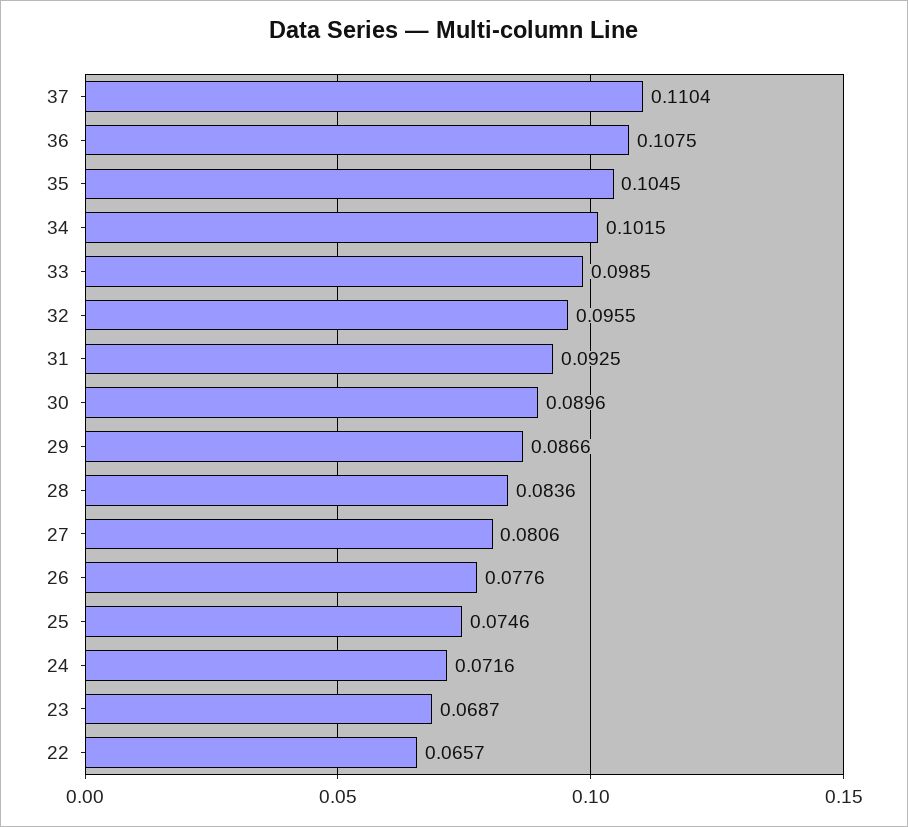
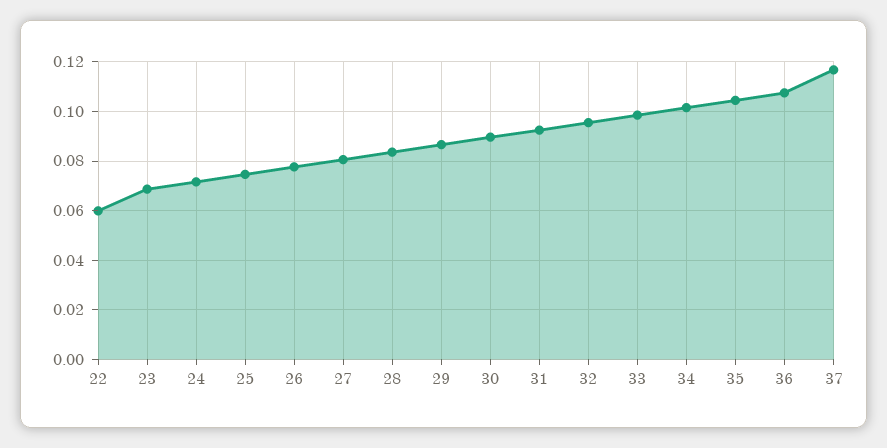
  {
-   "37": 0.1104,
+   "37": 0.1175,
    "36": 0.1075,
    "35": 0.1045,
    "34": 0.1015,
    "33": 0.0985,
    "32": 0.0955,
    "31": 0.0925,
    "30": 0.0896,
    "29": 0.0866,
    "28": 0.0836,
    "27": 0.0806,
    "26": 0.0776,
    "25": 0.0746,
    "24": 0.0716,
    "23": 0.0687,
-   "22": 0.0657
+   "22": 0.06
  }

